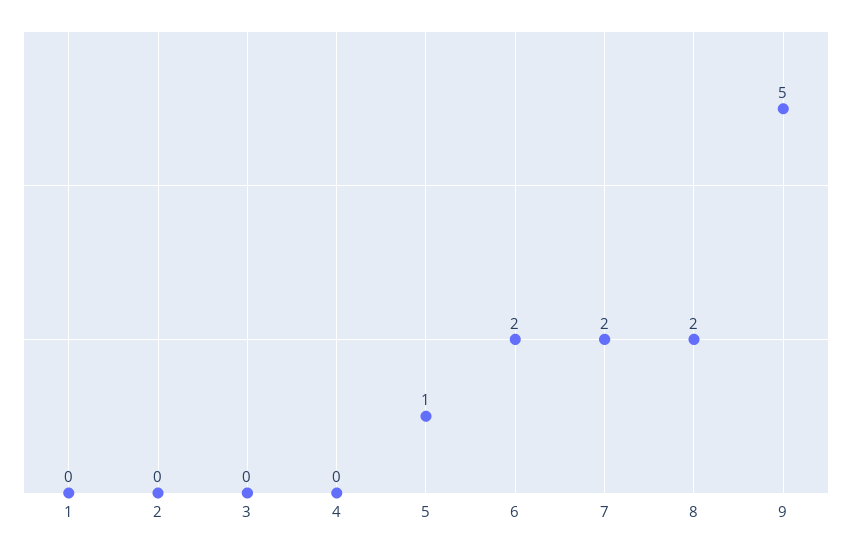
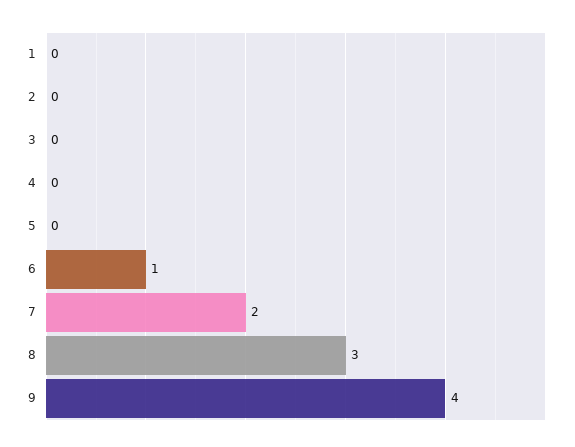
  {
    "1": 0,
    "2": 0,
    "3": 0,
    "4": 0,
-   "5": 1,
+   "5": 0,
-   "6": 2,
+   "6": 1,
    "7": 2,
-   "8": 2,
+   "8": 3,
-   "9": 5
+   "9": 4
  }

